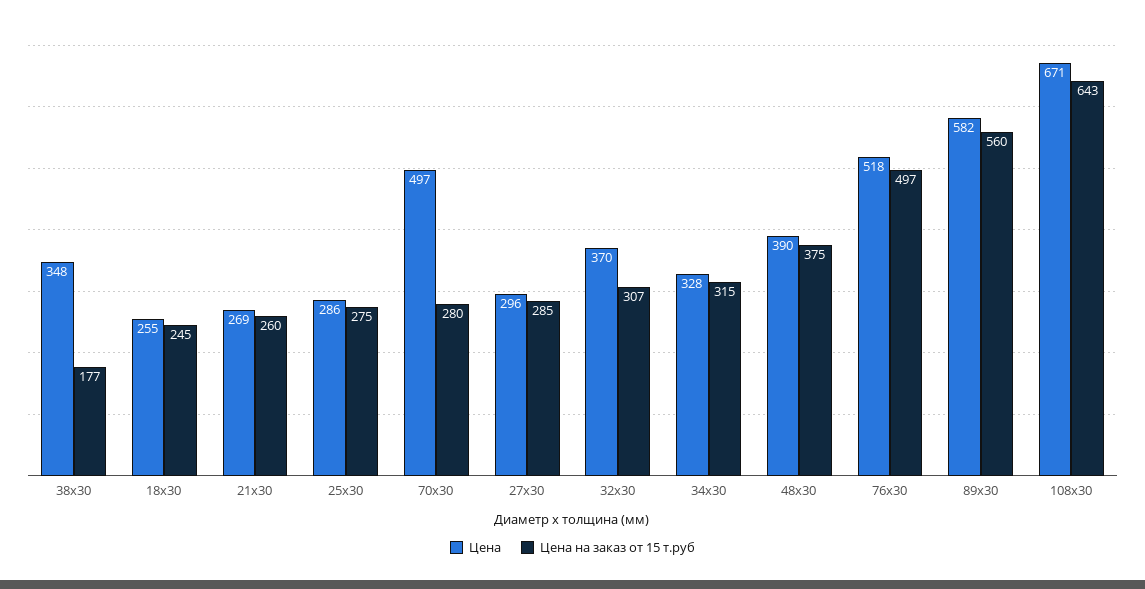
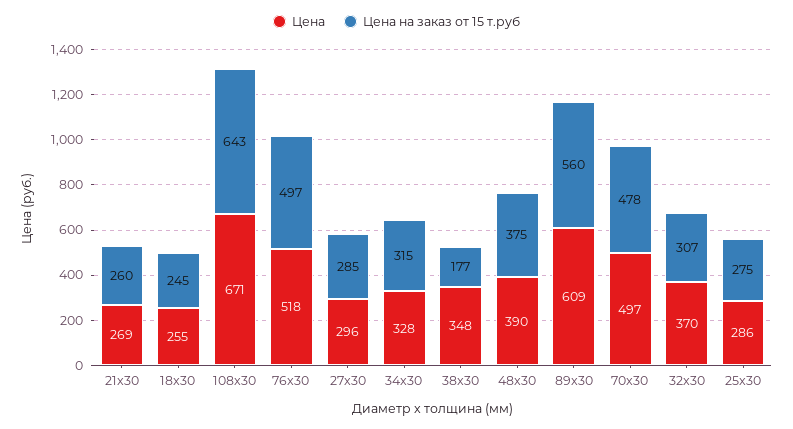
  {
    "Цена": {
      "38x30": 348,
      "18x30": 255,
      "21x30": 269,
      "25x30": 286,
      "70x30": 497,
      "27x30": 296,
      "32x30": 370,
      "34x30": 328,
      "48x30": 390,
      "76x30": 518,
-     "89x30": 582,
+     "89x30": 609,
      "108x30": 671
    },
    "Цена на заказ от 15 т.руб": {
      "38x30": 177,
      "18x30": 245,
      "21x30": 260,
      "25x30": 275,
-     "70x30": 280,
+     "70x30": 478,
      "27x30": 285,
      "32x30": 307,
      "34x30": 315,
      "48x30": 375,
      "76x30": 497,
      "89x30": 560,
      "108x30": 643
    }
  }

